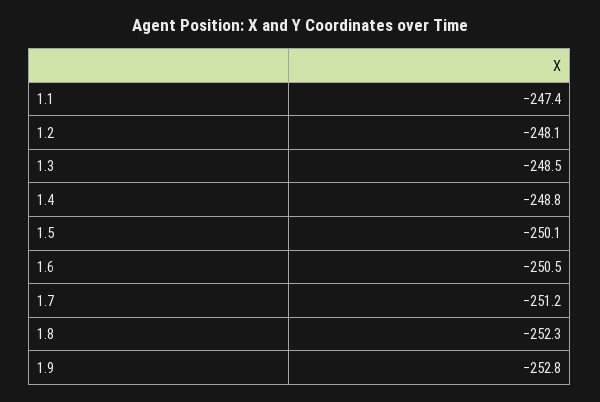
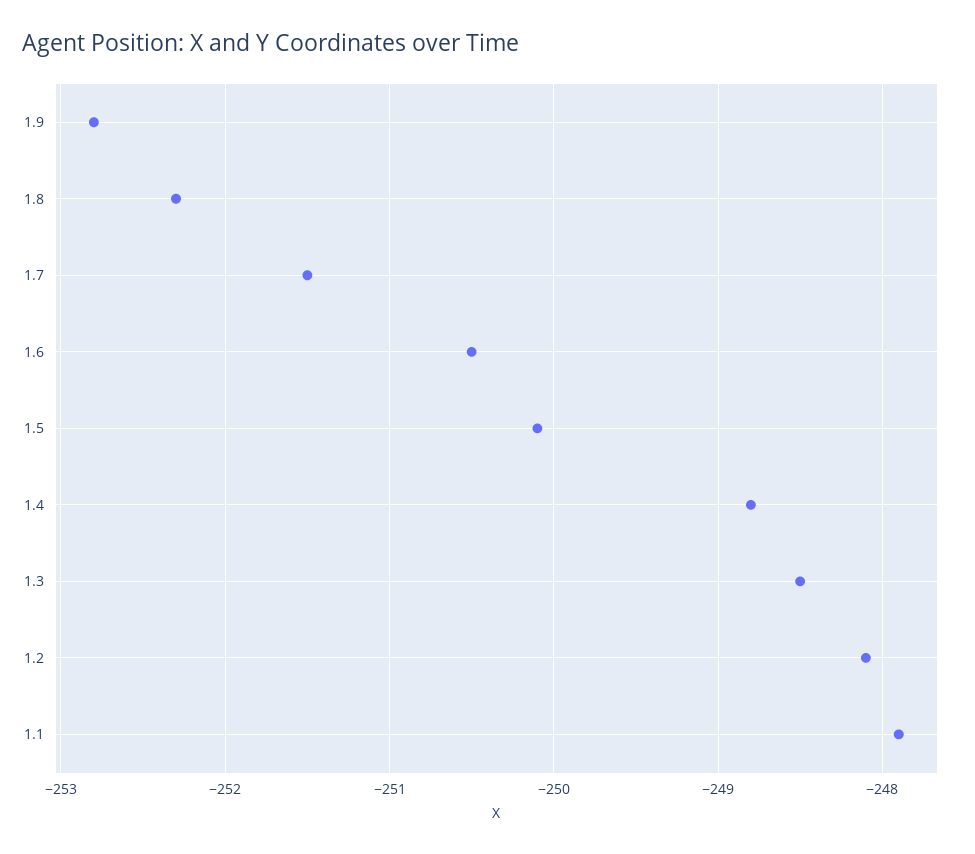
  {
-   "1.1": -247.4,
+   "1.1": -247.9,
    "1.2": -248.1,
    "1.3": -248.5,
    "1.4": -248.8,
    "1.5": -250.1,
    "1.6": -250.5,
-   "1.7": -251.2,
+   "1.7": -251.5,
    "1.8": -252.3,
    "1.9": -252.8
  }

